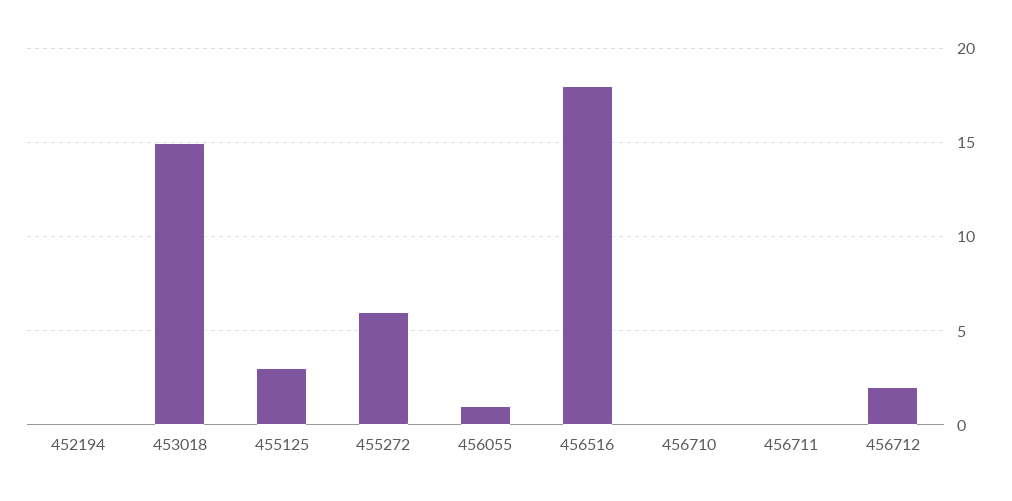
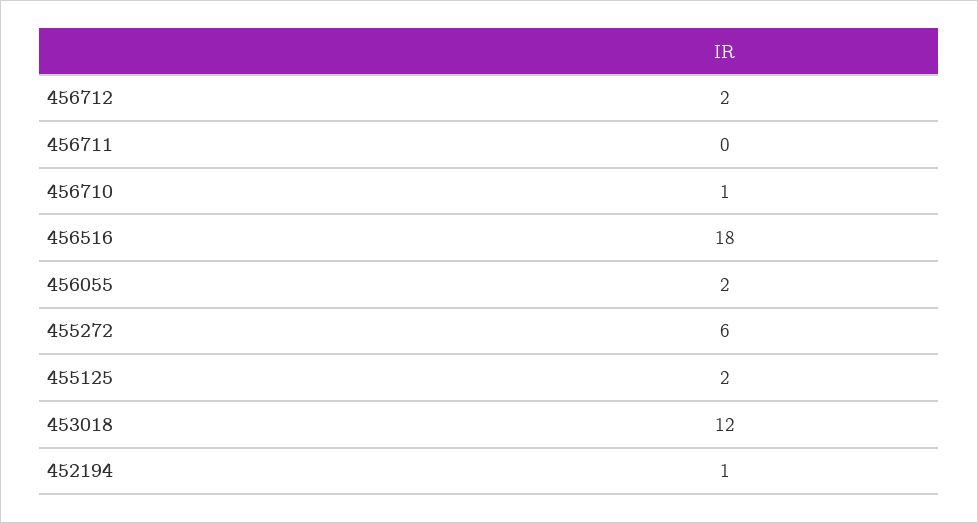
  {
-   "452194": 0,
+   "452194": 1,
-   "453018": 15,
+   "453018": 12,
-   "455125": 3,
+   "455125": 2,
    "455272": 6,
-   "456055": 1,
+   "456055": 2,
    "456516": 18,
-   "456710": 0,
+   "456710": 1,
    "456711": 0,
    "456712": 2
  }

